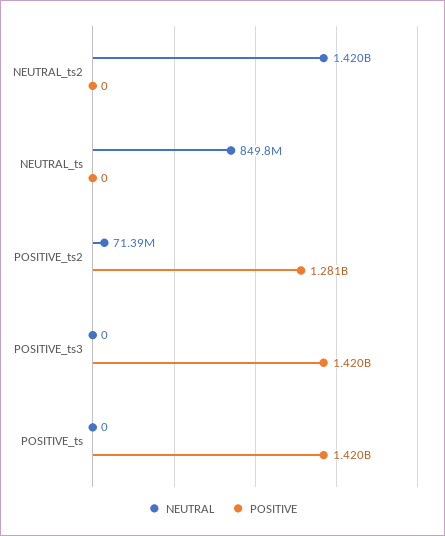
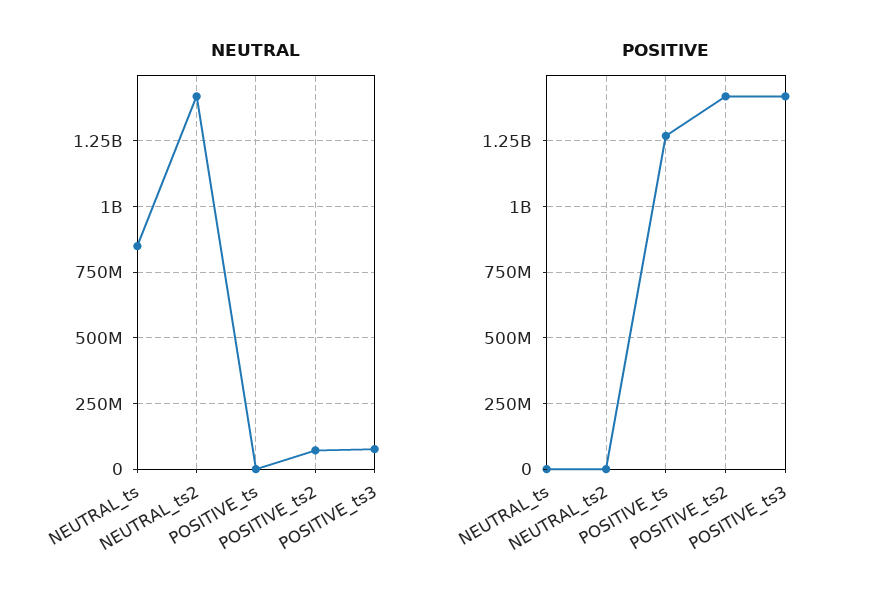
  {
    "NEUTRAL": {
      "NEUTRAL_ts2": 1420000000,
      "NEUTRAL_ts": 849800000,
      "POSITIVE_ts2": 71390000,
-     "POSITIVE_ts3": 0,
+     "POSITIVE_ts3": 75000000,
      "POSITIVE_ts": 0
    },
    "POSITIVE": {
      "NEUTRAL_ts2": 0,
      "NEUTRAL_ts": 0,
-     "POSITIVE_ts2": 1281000000,
+     "POSITIVE_ts2": 1425000000,
      "POSITIVE_ts3": 1420000000,
-     "POSITIVE_ts": 1420000000
+     "POSITIVE_ts": 1275000000
    }
  }

